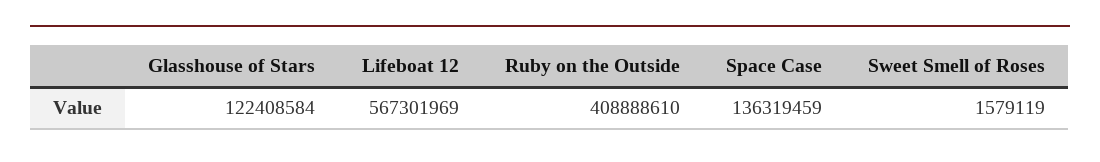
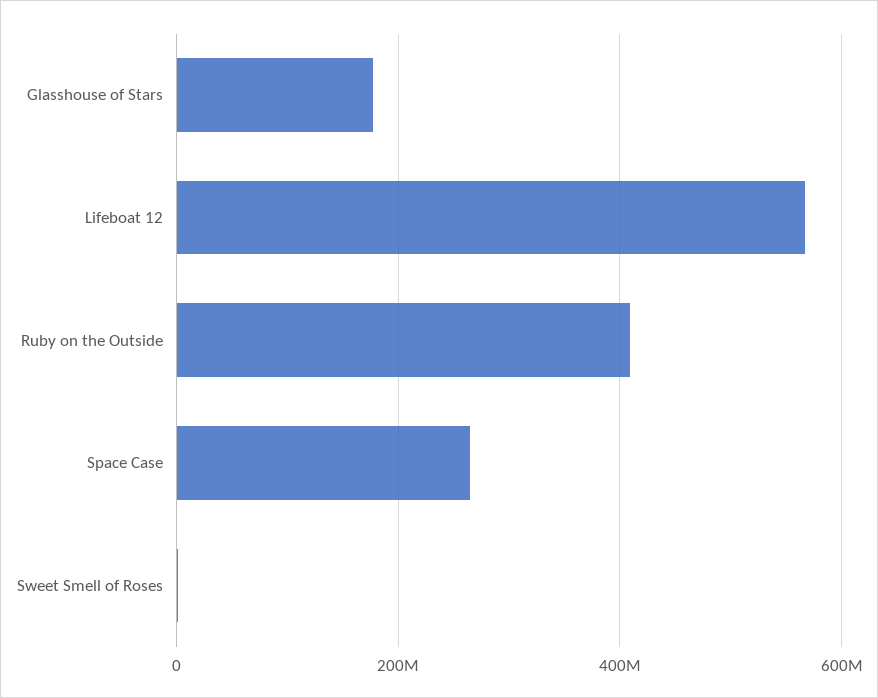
  {
-   "Glasshouse of Stars": 122408584,
+   "Glasshouse of Stars": 180000000,
    "Lifeboat 12": 567301969,
    "Ruby on the Outside": 408888610,
-   "Space Case": 136319459,
+   "Space Case": 260000000,
    "Sweet Smell of Roses": 1579119
  }

